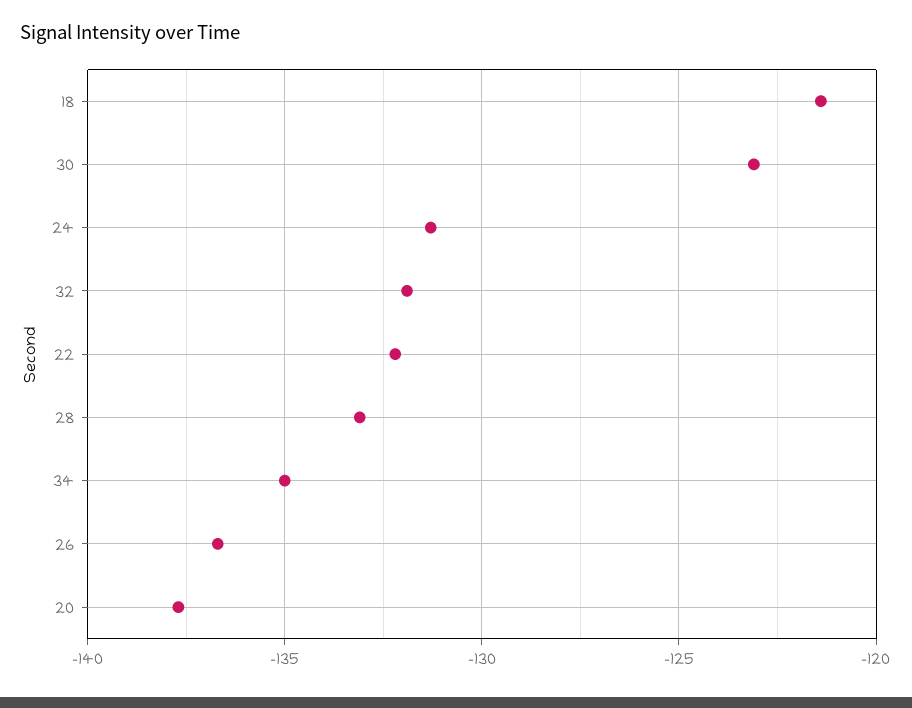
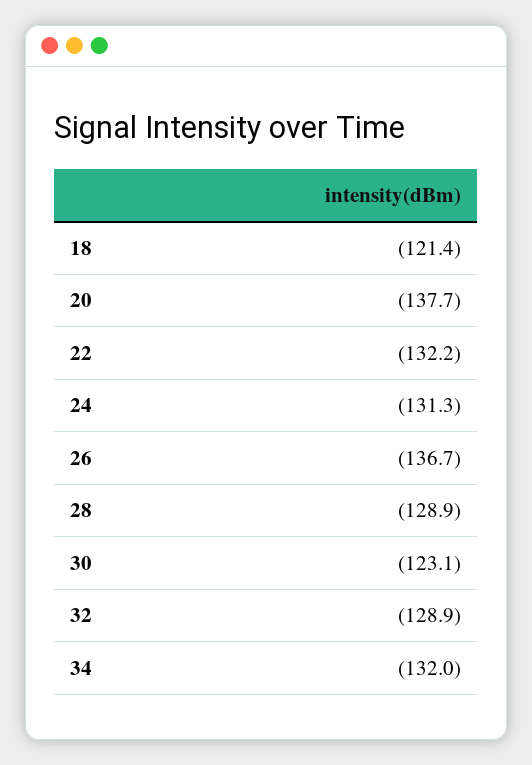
  {
    "18": -121.4,
    "30": -123.1,
    "24": -131.3,
-   "32": -132,
+   "32": -128.9,
    "22": -132.2,
-   "28": -133,
+   "28": -128.9,
-   "34": -135,
+   "34": -132,
    "26": -136.7,
    "20": -137.7
  }

